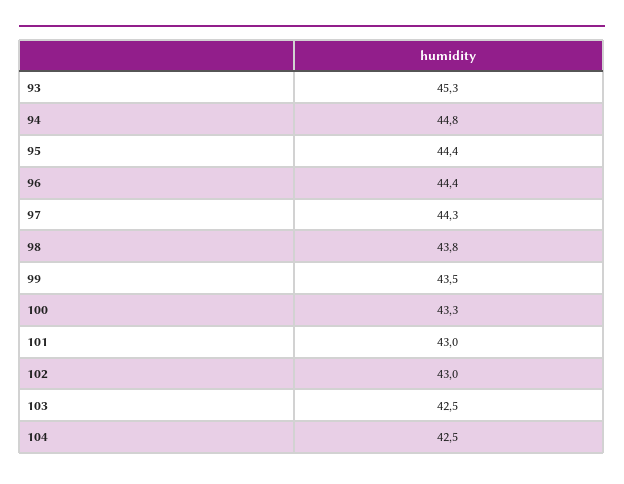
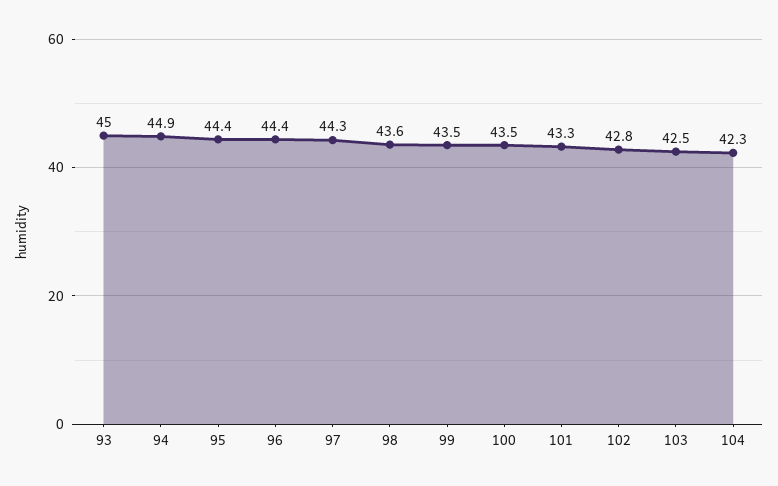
  {
-   "93": 45.3,
+   "93": 45,
-   "94": 44.8,
+   "94": 44.9,
    "95": 44.4,
    "96": 44.4,
    "97": 44.3,
-   "98": 43.8,
+   "98": 43.6,
    "99": 43.5,
-   "100": 43.3,
+   "100": 43.5,
-   "101": 43,
+   "101": 43.3,
-   "102": 43,
+   "102": 42.8,
    "103": 42.5,
-   "104": 42.5
+   "104": 42.3
  }

